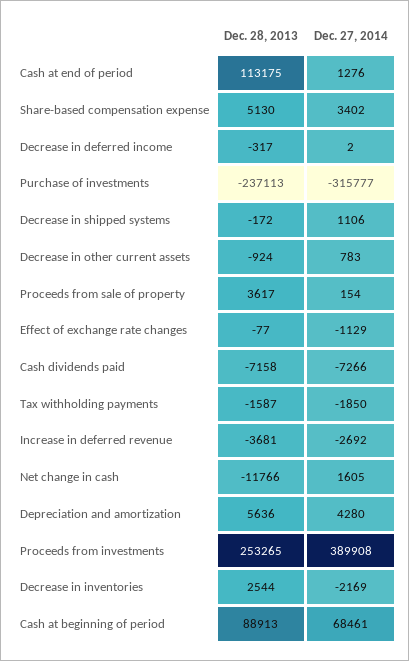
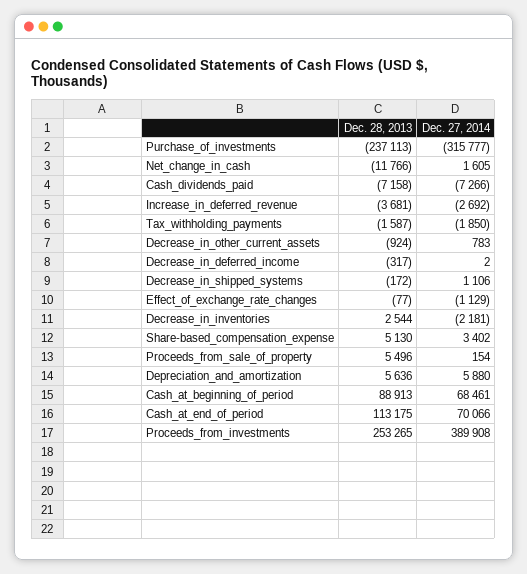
  {
    "Dec. 28, 2013": {
      "Cash at end of period": 113175,
      "Share-based compensation expense": 5130,
      "Decrease in deferred income": -317,
      "Purchase of investments": -237113,
      "Decrease in shipped systems": -172,
      "Decrease in other current assets": -924,
-     "Proceeds from sale of property": 3617,
+     "Proceeds from sale of property": 5496,
      "Effect of exchange rate changes": -77,
      "Cash dividends paid": -7158,
      "Tax withholding payments": -1587,
      "Increase in deferred revenue": -3681,
      "Net change in cash": -11766,
      "Depreciation and amortization": 5636,
      "Proceeds from investments": 253265,
      "Decrease in inventories": 2544,
      "Cash at beginning of period": 88913
    },
    "Dec. 27, 2014": {
-     "Cash at end of period": 1276,
+     "Cash at end of period": 70066,
      "Share-based compensation expense": 3402,
      "Decrease in deferred income": 2,
      "Purchase of investments": -315777,
      "Decrease in shipped systems": 1106,
      "Decrease in other current assets": 783,
      "Proceeds from sale of property": 154,
      "Effect of exchange rate changes": -1129,
      "Cash dividends paid": -7266,
      "Tax withholding payments": -1850,
      "Increase in deferred revenue": -2692,
      "Net change in cash": 1605,
-     "Depreciation and amortization": 4280,
+     "Depreciation and amortization": 5880,
      "Proceeds from investments": 389908,
-     "Decrease in inventories": -2169,
+     "Decrease in inventories": -2181,
      "Cash at beginning of period": 68461
    }
  }

